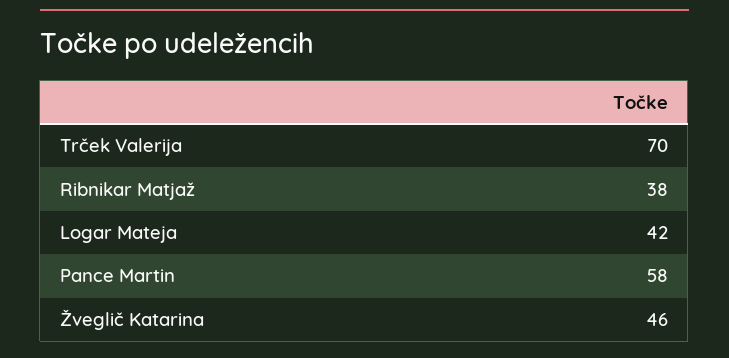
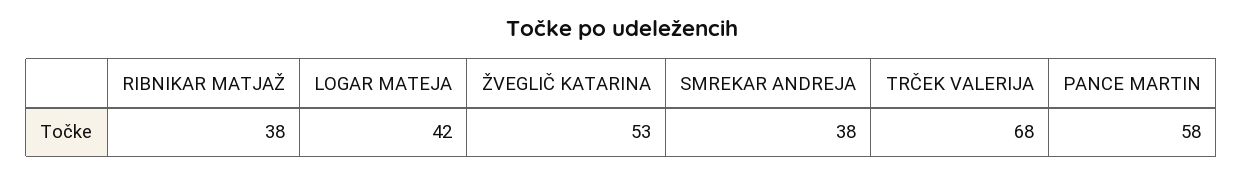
  {
-   "Trček Valerija": 70,
+   "Trček Valerija": 68,
    "Ribnikar Matjaž": 38,
    "Logar Mateja": 42,
    "Pance Martin": 58,
-   "Žveglič Katarina": 46
+   "Žveglič Katarina": 53,
+   "SMREKAR ANDREJA": 38
  }

